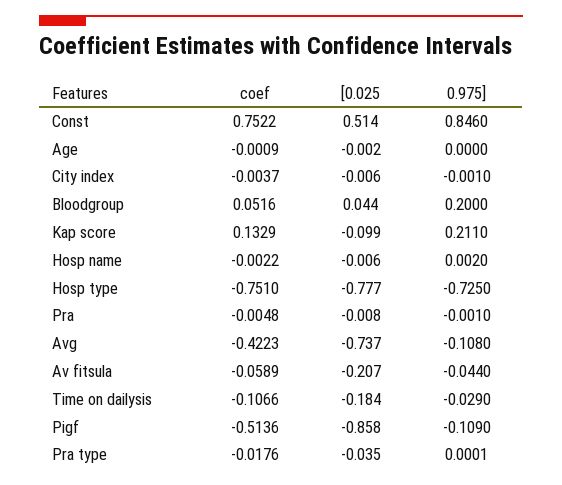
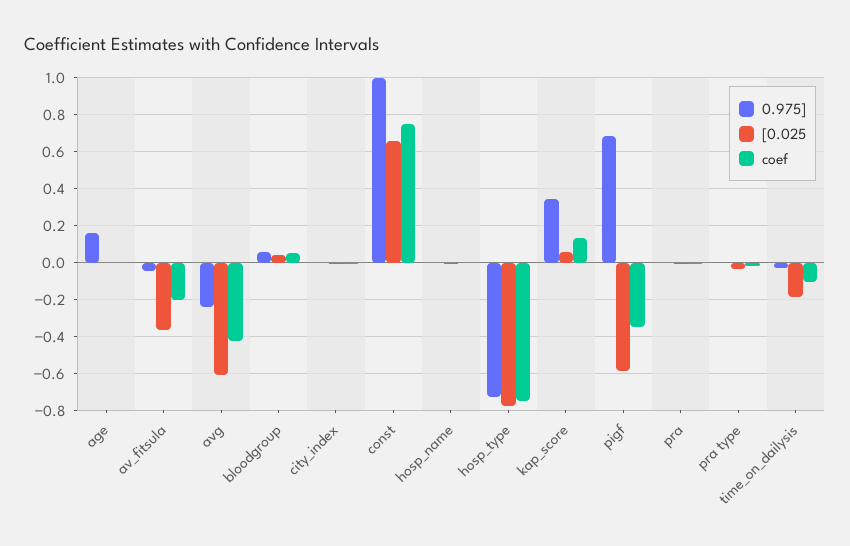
  {
    "coef": {
      "Const": 0.7522,
      "Age": -0.0009,
      "City index": -0.0037,
      "Bloodgroup": 0.0516,
      "Kap score": 0.1329,
      "Hosp name": -0.0022,
      "Hosp type": -0.751,
      "Pra": -0.0048,
      "Avg": -0.4223,
-     "Av fitsula": -0.0589,
+     "Av fitsula": -0.2,
      "Time on dailysis": -0.1066,
-     "Pigf": -0.5136,
+     "Pigf": -0.35,
      "Pra type": -0.0176
    },
    "[0.025": {
-     "Const": 0.514,
+     "Const": 0.65,
      "Age": -0.002,
      "City index": -0.006,
      "Bloodgroup": 0.044,
-     "Kap score": -0.099,
+     "Kap score": 0.05,
      "Hosp name": -0.006,
      "Hosp type": -0.777,
      "Pra": -0.008,
-     "Avg": -0.737,
+     "Avg": -0.6,
-     "Av fitsula": -0.207,
+     "Av fitsula": -0.35,
      "Time on dailysis": -0.184,
-     "Pigf": -0.858,
+     "Pigf": -0.6,
      "Pra type": -0.035
    },
    "0.975]": {
-     "Const": 0.846,
+     "Const": 1,
-     "Age": 0,
+     "Age": 0.15,
      "City index": -0.001,
-     "Bloodgroup": 0.2,
+     "Bloodgroup": 0.05,
-     "Kap score": 0.211,
+     "Kap score": 0.35,
      "Hosp name": 0.002,
      "Hosp type": -0.725,
      "Pra": -0.001,
-     "Avg": -0.108,
+     "Avg": -0.25,
      "Av fitsula": -0.044,
      "Time on dailysis": -0.029,
-     "Pigf": -0.109,
+     "Pigf": 0.7,
      "Pra type": 0.0001
    }
  }

